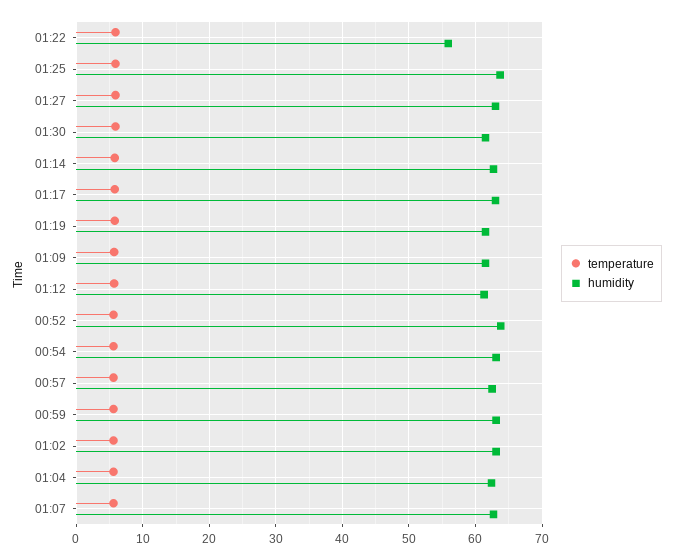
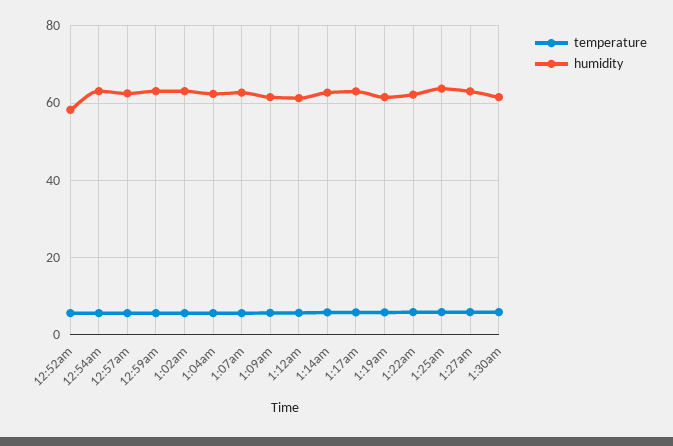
  {
    "temperature": {
      "01:22": 6,
      "01:25": 6,
      "01:27": 6,
      "01:30": 6,
      "01:14": 6,
      "01:17": 6,
      "01:19": 6,
      "01:09": 6,
      "01:12": 6,
      "00:52": 6,
      "00:54": 6,
      "00:57": 6,
      "00:59": 6,
      "01:02": 6,
      "01:04": 6,
      "01:07": 6
    },
    "humidity": {
-     "01:22": 56,
+     "01:22": 62,
      "01:25": 64,
      "01:27": 63,
      "01:30": 62,
      "01:14": 63,
      "01:17": 63,
      "01:19": 62,
      "01:09": 62,
      "01:12": 61,
-     "00:52": 64,
+     "00:52": 58,
      "00:54": 63,
      "00:57": 63,
      "00:59": 63,
      "01:02": 63,
      "01:04": 62,
      "01:07": 63
    }
  }

